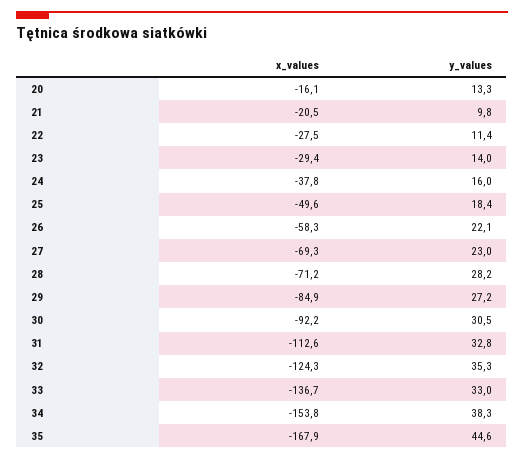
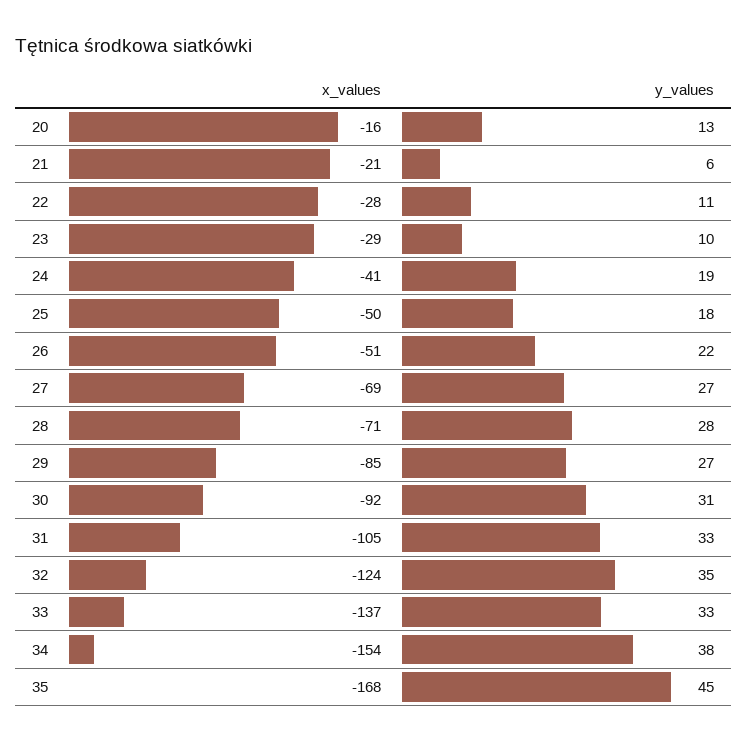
  {
    "x_values": {
      "20": -16.1,
      "21": -20.5,
      "22": -27.5,
      "23": -29.4,
-     "24": -37.8,
+     "24": -41,
      "25": -49.6,
-     "26": -58.3,
+     "26": -51,
      "27": -69.3,
      "28": -71.2,
      "29": -84.9,
      "30": -92.2,
-     "31": -112.6,
+     "31": -105,
      "32": -124.3,
      "33": -136.7,
      "34": -153.8,
      "35": -167.9
    },
    "y_values": {
      "20": 13.3,
-     "21": 9.8,
+     "21": 6,
      "22": 11.4,
-     "23": 14,
+     "23": 10,
-     "24": 16,
+     "24": 19,
      "25": 18.4,
      "26": 22.1,
-     "27": 23,
+     "27": 27,
      "28": 28.2,
      "29": 27.2,
      "30": 30.5,
      "31": 32.8,
      "32": 35.3,
      "33": 33,
      "34": 38.3,
      "35": 44.6
    }
  }

